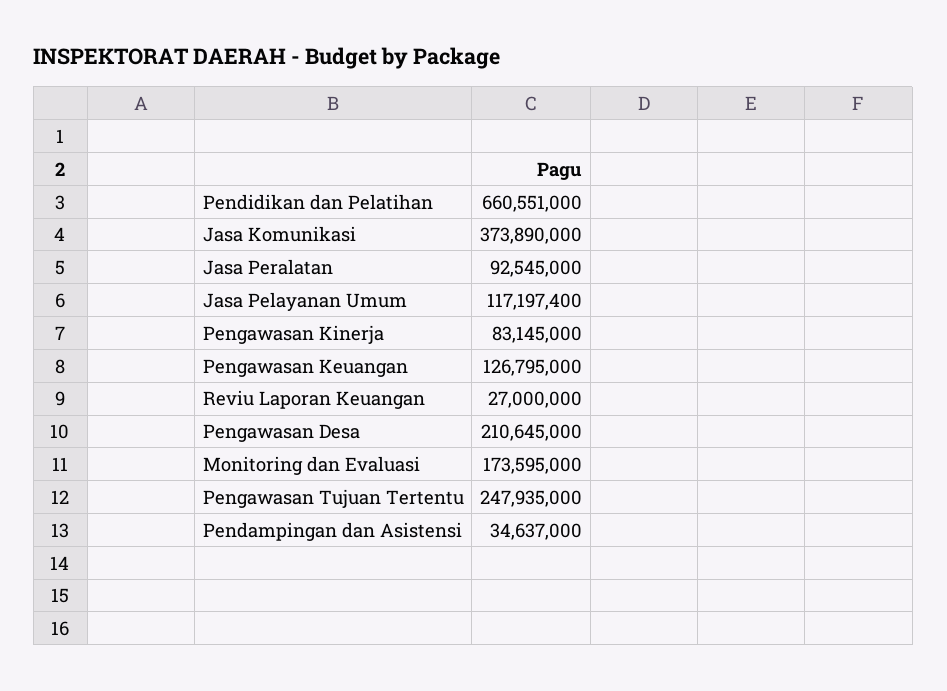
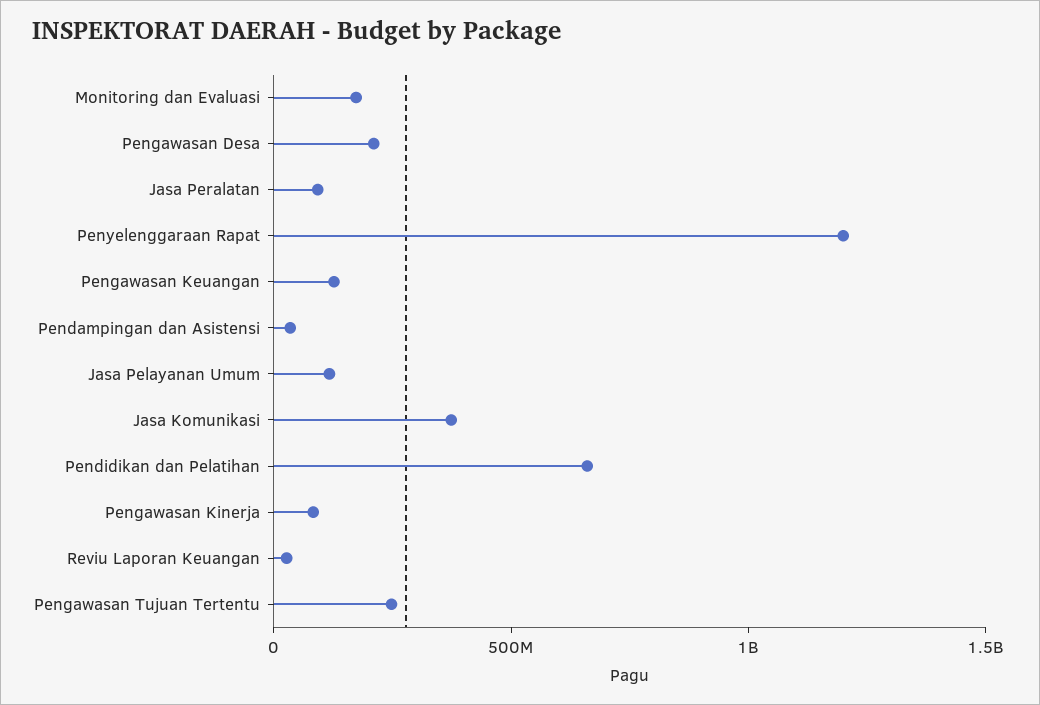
  {
    "Pendidikan dan Pelatihan": 660551000,
    "Jasa Komunikasi": 373890000,
    "Jasa Peralatan": 92545000,
    "Jasa Pelayanan Umum": 117197400,
    "Pengawasan Kinerja": 83145000,
    "Pengawasan Keuangan": 126795000,
    "Reviu Laporan Keuangan": 27000000,
    "Pengawasan Desa": 210645000,
    "Monitoring dan Evaluasi": 173595000,
    "Pengawasan Tujuan Tertentu": 247935000,
-   "Pendampingan dan Asistensi": 34637000
+   "Pendampingan dan Asistensi": 34637000,
+   "Penyelenggaraan Rapat": 1200000000
  }

